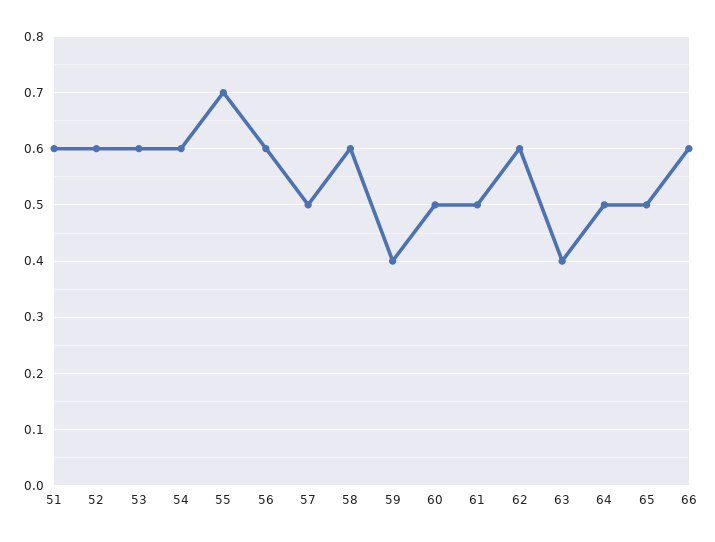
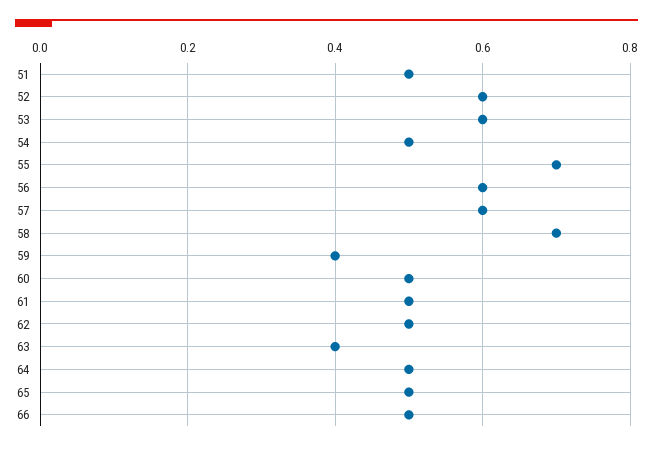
  {
-   "51": 0.6,
+   "51": 0.5,
    "52": 0.6,
    "53": 0.6,
-   "54": 0.6,
+   "54": 0.5,
    "55": 0.7,
    "56": 0.6,
-   "57": 0.5,
+   "57": 0.6,
-   "58": 0.6,
+   "58": 0.7,
    "59": 0.4,
    "60": 0.5,
    "61": 0.5,
-   "62": 0.6,
+   "62": 0.5,
    "63": 0.4,
    "64": 0.5,
    "65": 0.5,
-   "66": 0.6
+   "66": 0.5
  }

